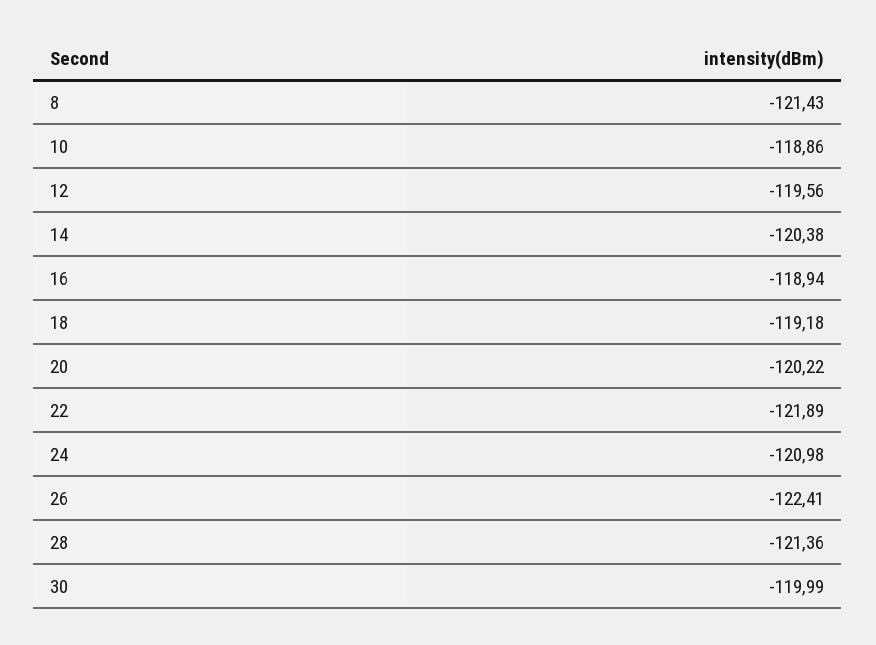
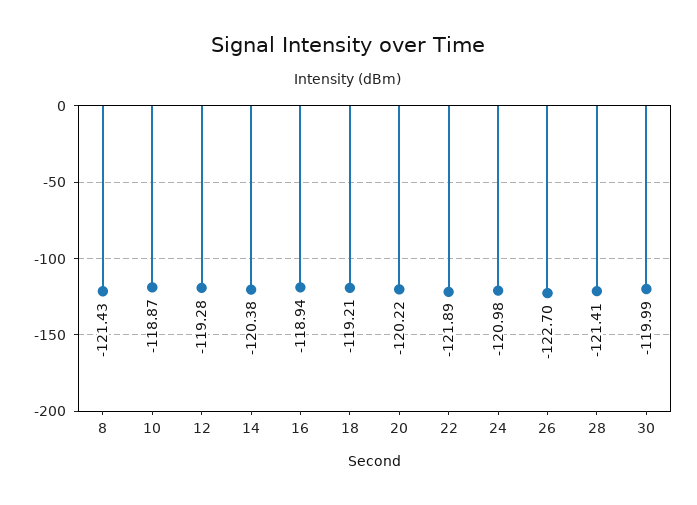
  {
    "8": -121.43,
-   "10": -118.86,
+   "10": -118.87,
-   "12": -119.56,
+   "12": -119.28,
    "14": -120.38,
    "16": -118.94,
-   "18": -119.18,
+   "18": -119.21,
    "20": -120.22,
    "22": -121.89,
    "24": -120.98,
-   "26": -122.41,
+   "26": -122.7,
-   "28": -121.36,
+   "28": -121.41,
    "30": -119.99
  }

